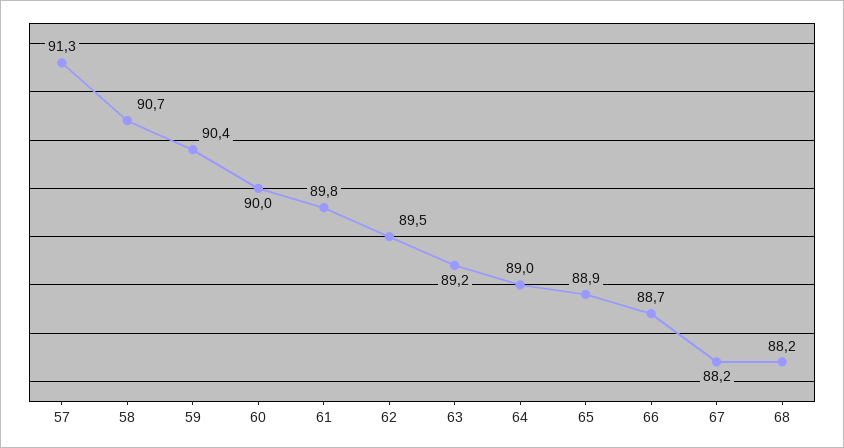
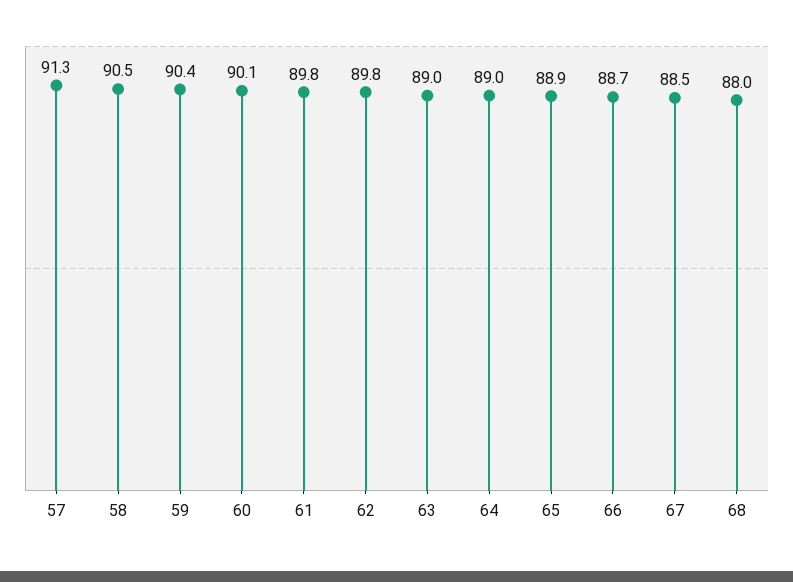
  {
    "57": 91.3,
-   "58": 90.7,
+   "58": 90.5,
    "59": 90.4,
-   "60": 90,
+   "60": 90.1,
    "61": 89.8,
-   "62": 89.5,
+   "62": 89.8,
-   "63": 89.2,
+   "63": 89,
    "64": 89,
    "65": 88.9,
    "66": 88.7,
-   "67": 88.2,
+   "67": 88.5,
-   "68": 88.2
+   "68": 88
  }

